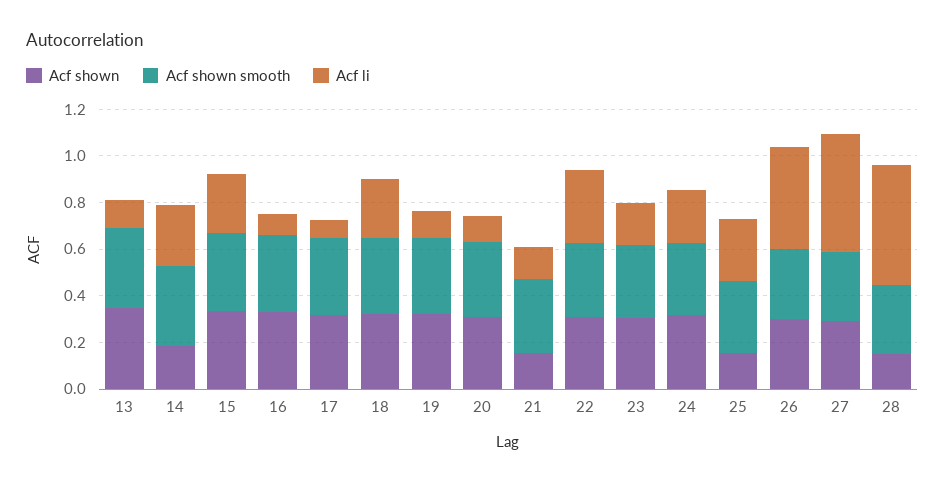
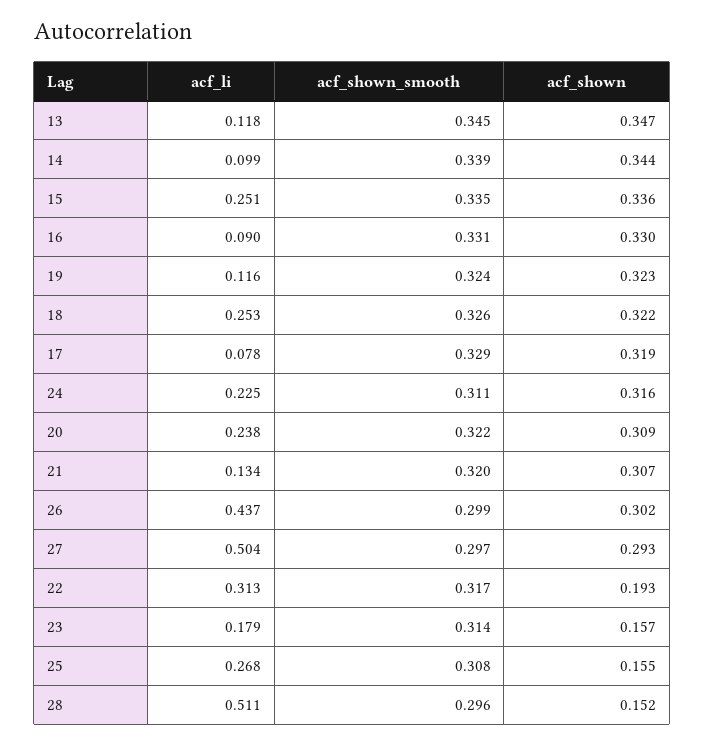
  {
    "Acf shown": {
      "13": 0.347,
-     "14": 0.2,
+     "14": 0.344,
      "15": 0.336,
      "16": 0.33,
      "17": 0.319,
      "18": 0.322,
      "19": 0.323,
      "20": 0.309,
-     "21": 0.15,
+     "21": 0.307,
-     "22": 0.3,
+     "22": 0.193,
-     "23": 0.3,
+     "23": 0.157,
      "24": 0.316,
      "25": 0.155,
      "26": 0.302,
      "27": 0.293,
      "28": 0.152
    },
    "Acf shown smooth": {
      "13": 0.345,
      "14": 0.339,
      "15": 0.335,
      "16": 0.331,
      "17": 0.329,
      "18": 0.326,
      "19": 0.324,
      "20": 0.322,
      "21": 0.32,
      "22": 0.317,
      "23": 0.314,
      "24": 0.311,
      "25": 0.308,
      "26": 0.299,
      "27": 0.297,
      "28": 0.296
    },
    "Acf li": {
      "13": 0.118,
-     "14": 0.25,
+     "14": 0.099,
      "15": 0.251,
      "16": 0.09,
      "17": 0.078,
      "18": 0.253,
      "19": 0.116,
-     "20": 0.1,
+     "20": 0.238,
      "21": 0.134,
      "22": 0.313,
      "23": 0.179,
      "24": 0.225,
      "25": 0.268,
      "26": 0.437,
      "27": 0.504,
      "28": 0.511
    }
  }

